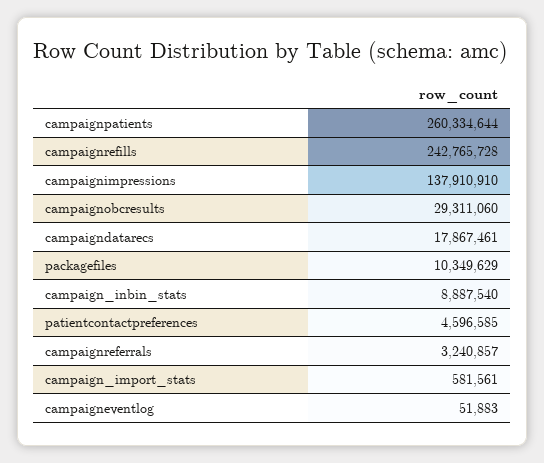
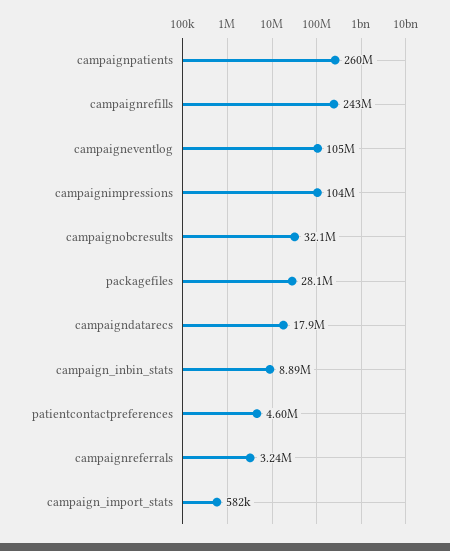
  {
    "campaignpatients": 260334644,
    "campaignrefills": 242765728,
-   "campaignimpressions": 137910910,
+   "campaignimpressions": 104000000,
-   "campaignobcresults": 29311060,
+   "campaignobcresults": 32100000,
    "campaigndatarecs": 17867461,
-   "packagefiles": 10349629,
+   "packagefiles": 28100000,
    "campaign_inbin_stats": 8887540,
    "patientcontactpreferences": 4596585,
    "campaignreferrals": 3240857,
    "campaign_import_stats": 581561,
-   "campaigneventlog": 51883
+   "campaigneventlog": 105000000
  }

